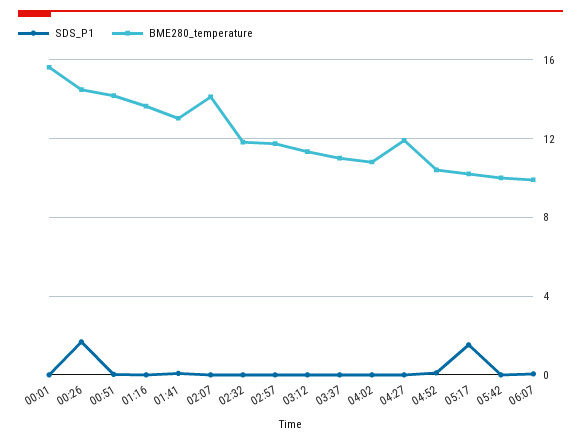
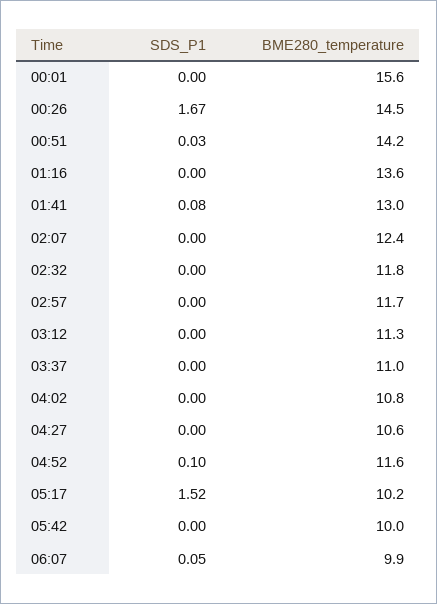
  {
    "SDS_P1": {
      "00:01": 0,
      "00:26": 1.67,
      "00:51": 0.03,
      "01:16": 0,
      "01:41": 0.08,
      "02:07": 0,
      "02:32": 0,
      "02:57": 0,
      "03:12": 0,
      "03:37": 0,
      "04:02": 0,
      "04:27": 0,
      "04:52": 0.1,
      "05:17": 1.52,
      "05:42": 0,
      "06:07": 0.05
    },
    "BME280_temperature": {
      "00:01": 15.6,
      "00:26": 14.5,
      "00:51": 14.2,
      "01:16": 13.6,
      "01:41": 13,
-     "02:07": 14,
+     "02:07": 12.4,
      "02:32": 11.8,
      "02:57": 11.7,
      "03:12": 11.3,
      "03:37": 11,
      "04:02": 10.8,
-     "04:27": 12,
+     "04:27": 10.6,
-     "04:52": 10.5,
+     "04:52": 11.6,
      "05:17": 10.2,
      "05:42": 10,
      "06:07": 9.9
    }
  }

